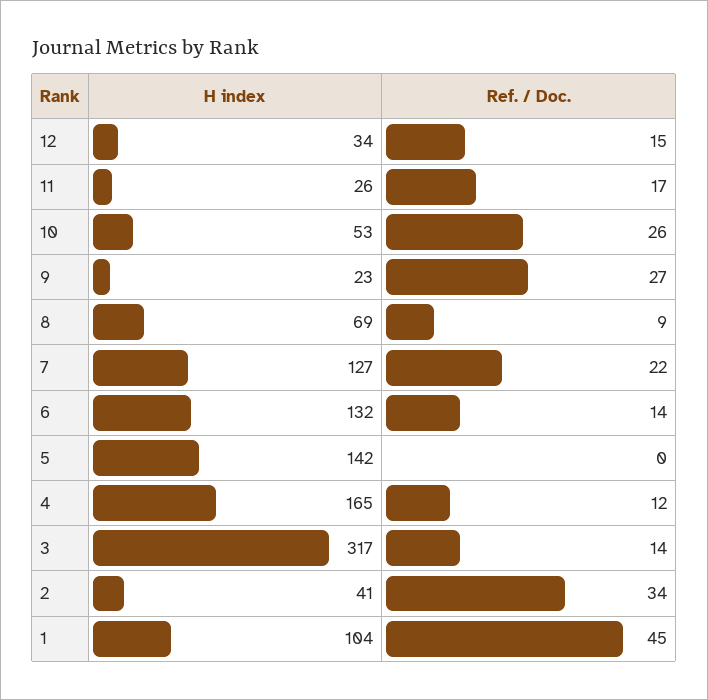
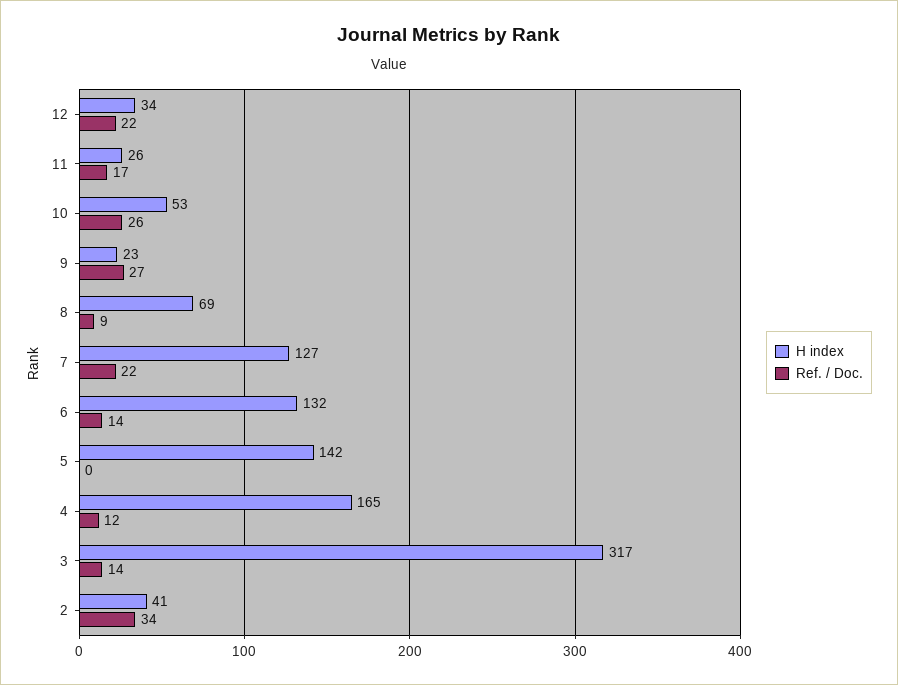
  {
    "H index": {
      "12": 34,
      "11": 26,
      "10": 53,
      "9": 23,
      "8": 69,
      "7": 127,
      "6": 132,
      "5": 142,
      "4": 165,
      "3": 317,
-     "2": 41,
+     "2": 41
-     "1": 104
    },
    "Ref. / Doc.": {
-     "12": 15,
+     "12": 22,
      "11": 17,
      "10": 26,
      "9": 27,
      "8": 9,
      "7": 22,
      "6": 14,
      "5": 0,
      "4": 12,
      "3": 14,
-     "2": 34,
+     "2": 34
-     "1": 45
    }
  }

